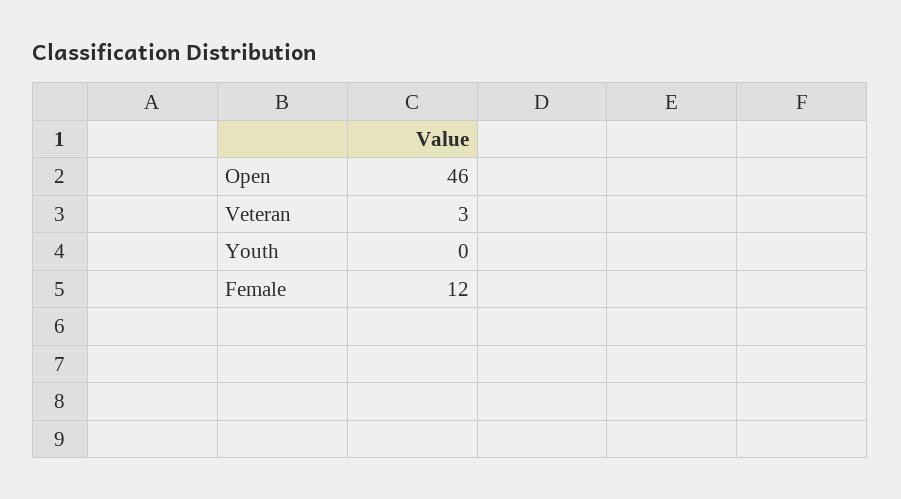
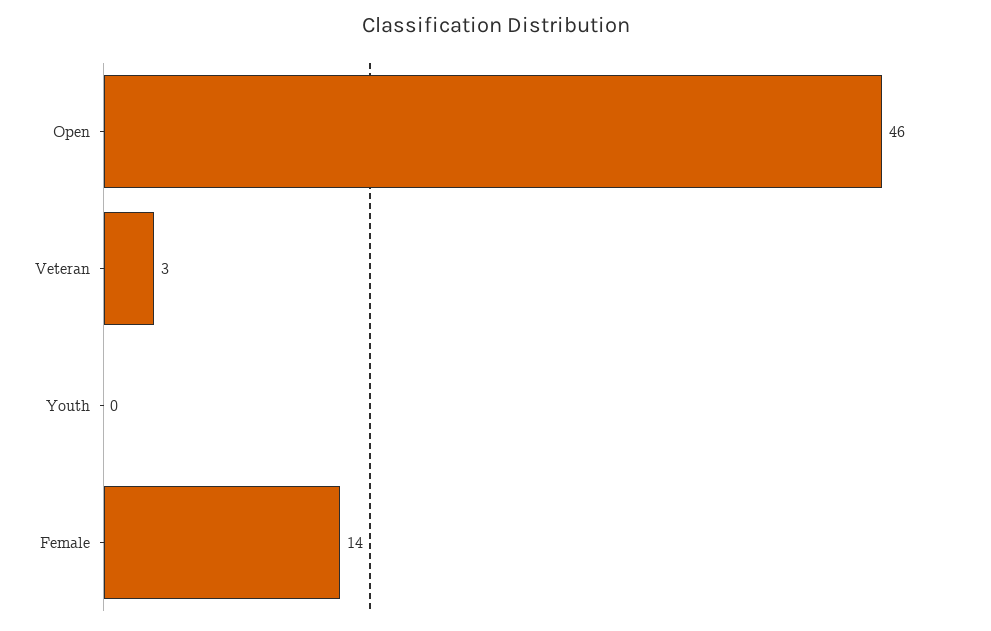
  {
    "Open": 46,
    "Veteran": 3,
    "Youth": 0,
-   "Female": 12
+   "Female": 14
  }

